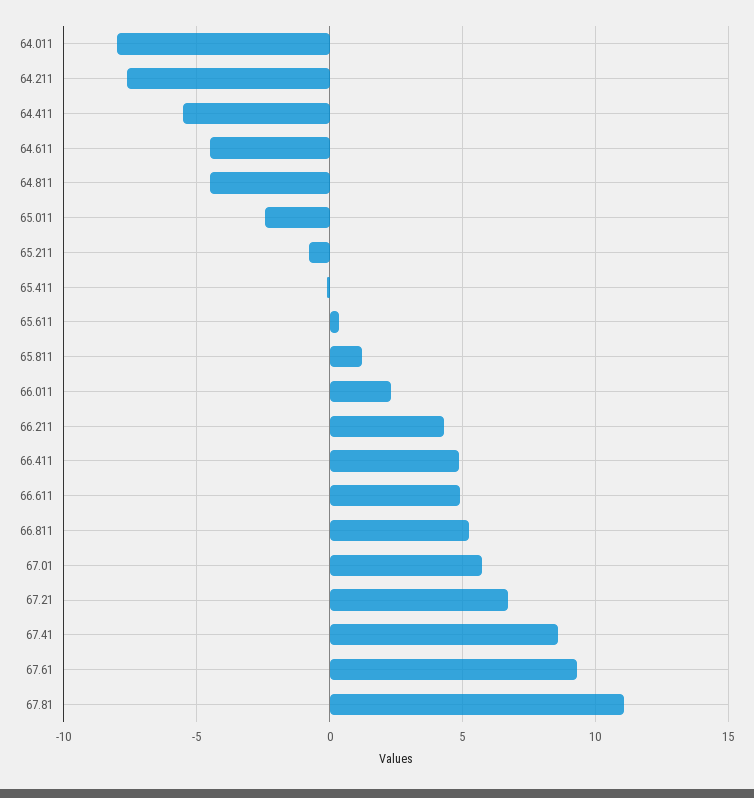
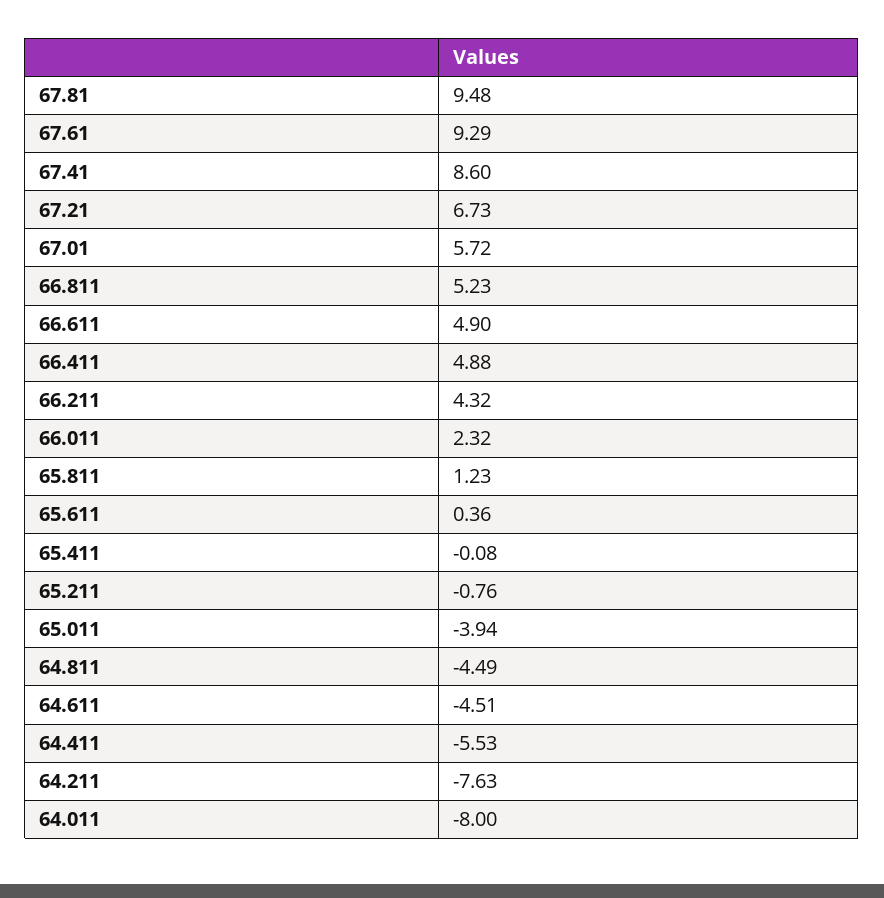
  {
    "64.011": -8,
    "64.211": -7.63,
    "64.411": -5.53,
    "64.611": -4.51,
    "64.811": -4.49,
-   "65.011": -2.5,
+   "65.011": -3.94,
    "65.211": -0.76,
    "65.411": -0.08,
    "65.611": 0.36,
    "65.811": 1.23,
    "66.011": 2.32,
    "66.211": 4.32,
    "66.411": 4.88,
    "66.611": 4.9,
    "66.811": 5.23,
    "67.01": 5.72,
    "67.21": 6.73,
    "67.41": 8.6,
    "67.61": 9.29,
-   "67.81": 11
+   "67.81": 9.48
  }

